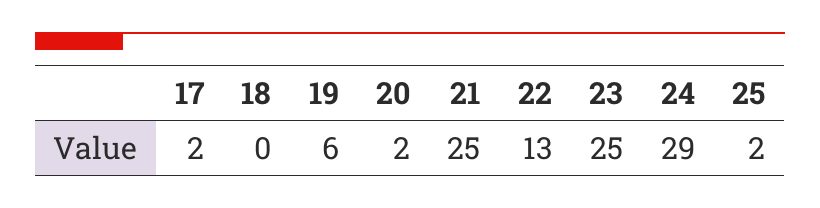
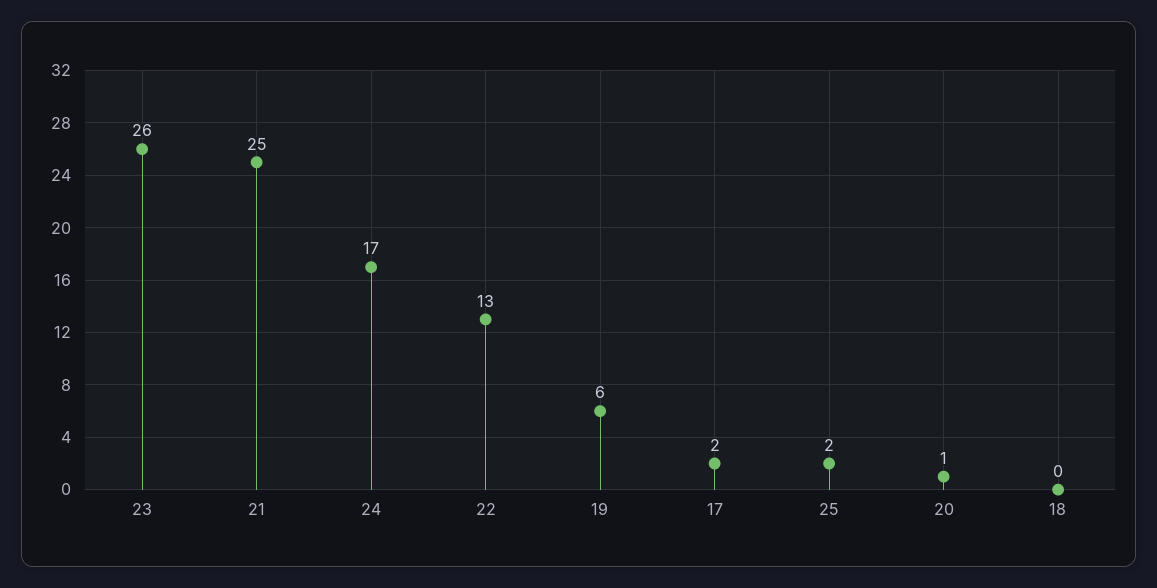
  {
    "17": 2,
    "18": 0,
    "19": 6,
-   "20": 2,
+   "20": 1,
    "21": 25,
    "22": 13,
-   "23": 25,
+   "23": 26,
-   "24": 29,
+   "24": 17,
    "25": 2
  }

